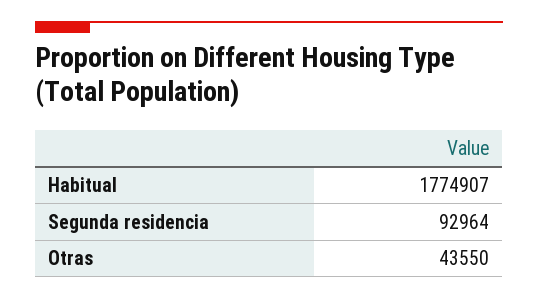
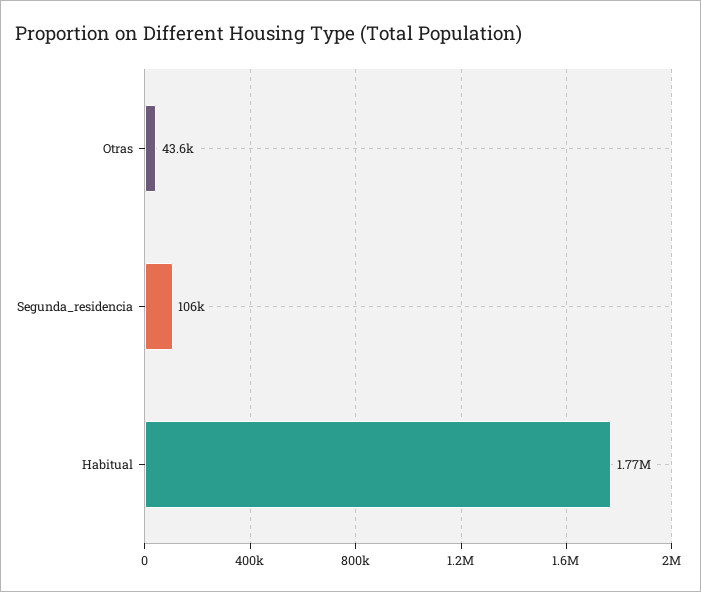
  {
    "Habitual": 1774907,
-   "Segunda residencia": 92964,
+   "Segunda residencia": 106000,
    "Otras": 43550
  }

